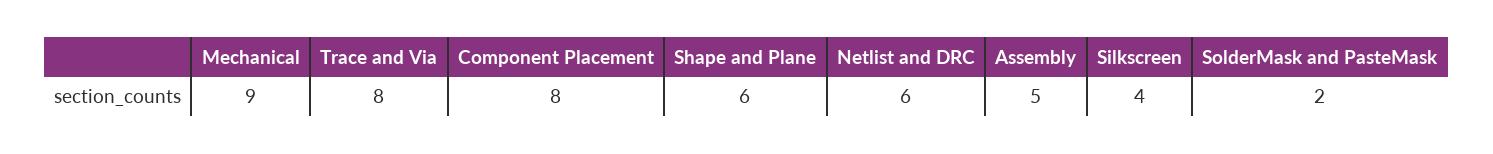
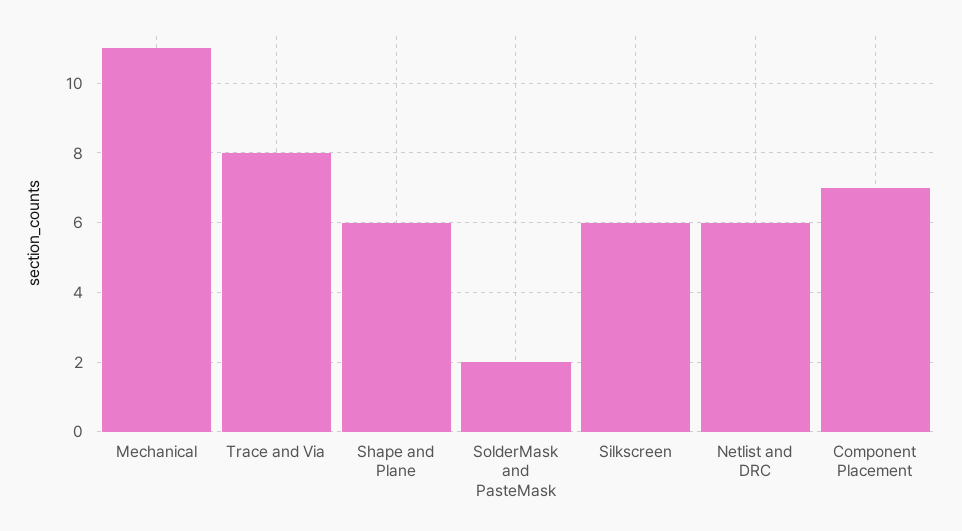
  {
-   "Mechanical": 9,
+   "Mechanical": 11,
    "Trace and Via": 8,
-   "Component Placement": 8,
+   "Component Placement": 7,
    "Shape and Plane": 6,
    "Netlist and DRC": 6,
-   "Assembly": 5,
-   "Silkscreen": 4,
+   "Silkscreen": 6,
    "SolderMask and PasteMask": 2
  }

